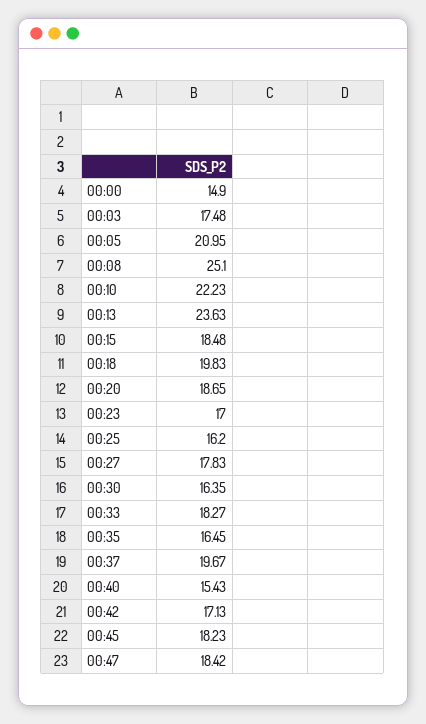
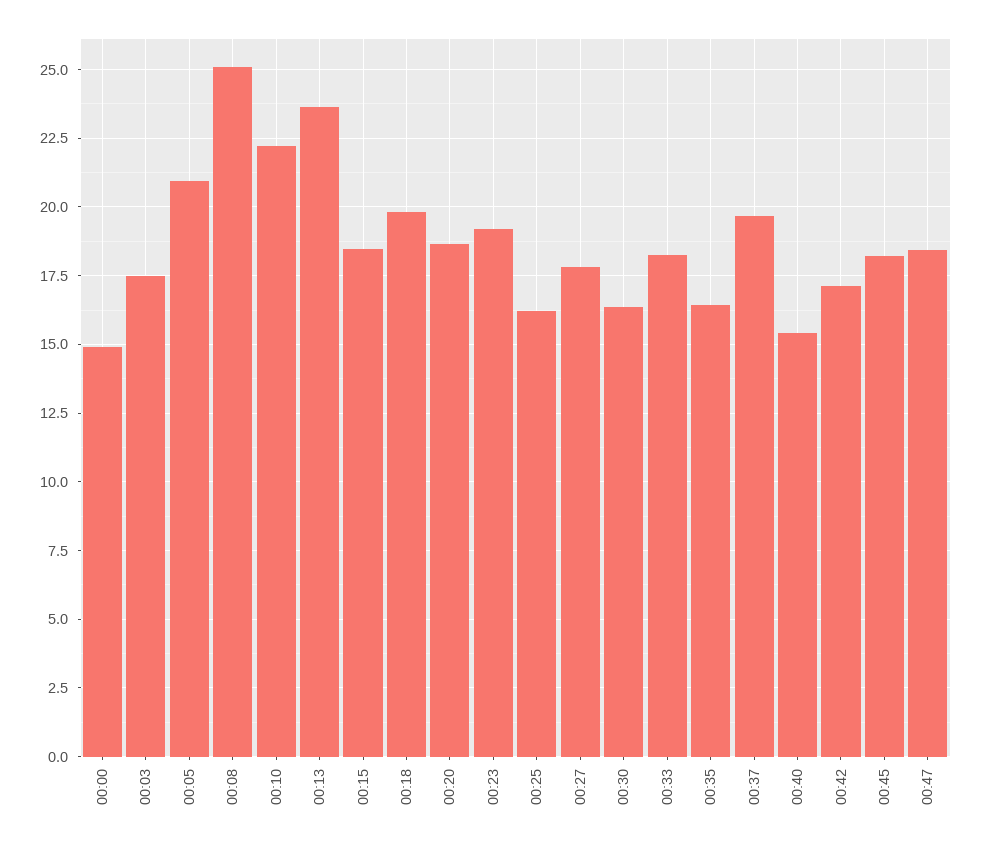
  {
    "00:00": 14.9,
    "00:03": 17.48,
    "00:05": 20.95,
    "00:08": 25.1,
    "00:10": 22.23,
    "00:13": 23.63,
    "00:15": 18.48,
    "00:18": 19.83,
    "00:20": 18.65,
-   "00:23": 17,
+   "00:23": 19.25,
    "00:25": 16.2,
    "00:27": 17.83,
    "00:30": 16.35,
    "00:33": 18.27,
    "00:35": 16.45,
    "00:37": 19.67,
    "00:40": 15.43,
    "00:42": 17.13,
    "00:45": 18.23,
    "00:47": 18.42
  }

